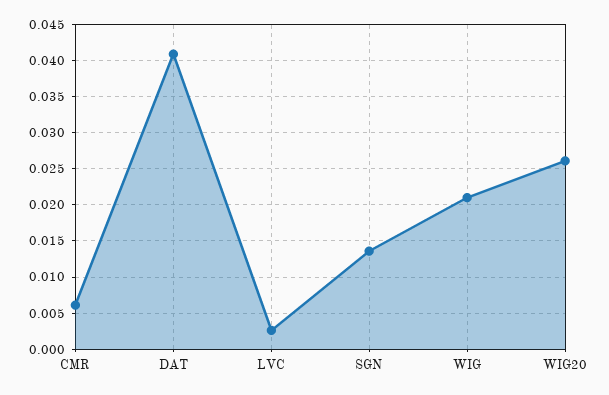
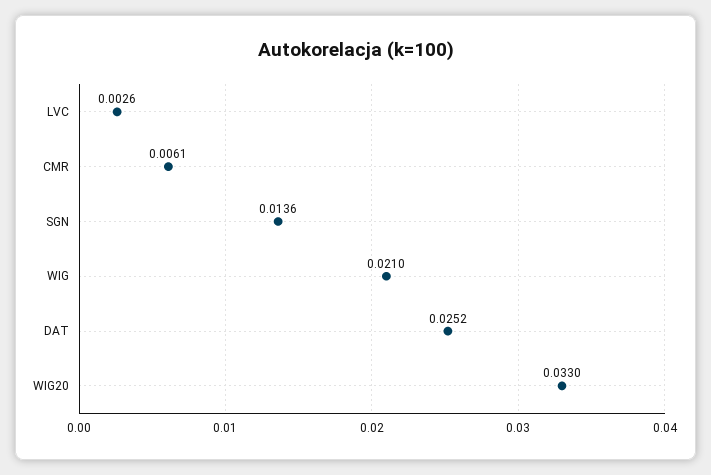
  {
    "CMR": 0.0061,
-   "DAT": 0.041,
+   "DAT": 0.0252,
    "LVC": 0.0026,
    "SGN": 0.0136,
    "WIG": 0.021,
-   "WIG20": 0.026
+   "WIG20": 0.033
  }

